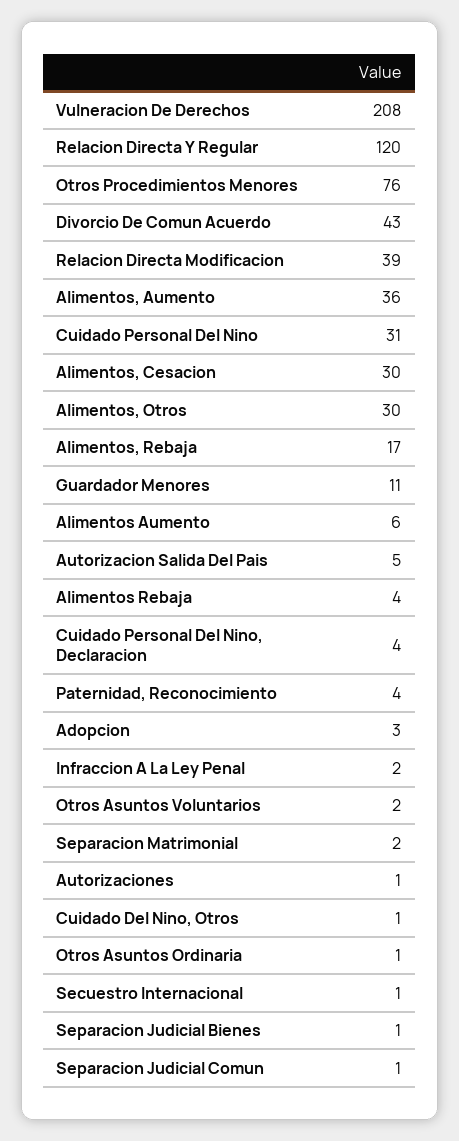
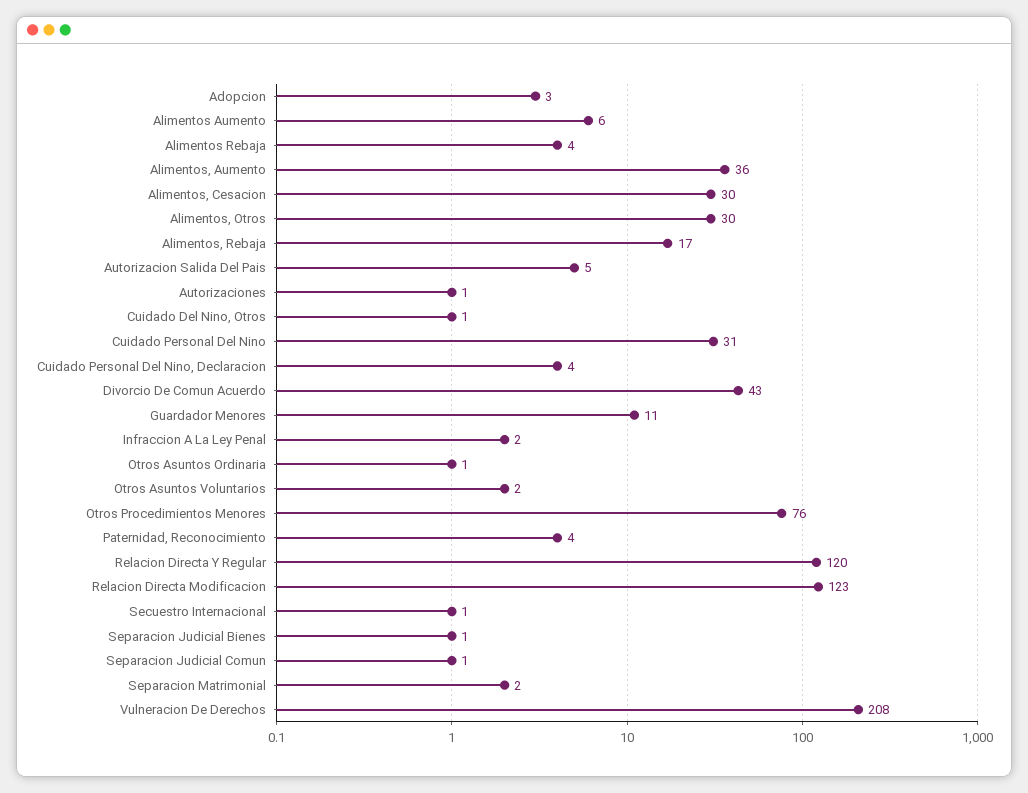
  {
    "Vulneracion De Derechos": 208,
    "Relacion Directa Y Regular": 120,
    "Otros Procedimientos Menores": 76,
    "Divorcio De Comun Acuerdo": 43,
-   "Relacion Directa Modificacion": 39,
+   "Relacion Directa Modificacion": 123,
    "Alimentos, Aumento": 36,
    "Cuidado Personal Del Nino": 31,
    "Alimentos, Cesacion": 30,
    "Alimentos, Otros": 30,
    "Alimentos, Rebaja": 17,
    "Guardador Menores": 11,
    "Alimentos Aumento": 6,
    "Autorizacion Salida Del Pais": 5,
    "Alimentos Rebaja": 4,
    "Cuidado Personal Del Nino, Declaracion": 4,
    "Paternidad, Reconocimiento": 4,
    "Adopcion": 3,
    "Infraccion A La Ley Penal": 2,
    "Otros Asuntos Voluntarios": 2,
    "Separacion Matrimonial": 2,
    "Autorizaciones": 1,
    "Cuidado Del Nino, Otros": 1,
    "Otros Asuntos Ordinaria": 1,
    "Secuestro Internacional": 1,
    "Separacion Judicial Bienes": 1,
    "Separacion Judicial Comun": 1
  }

